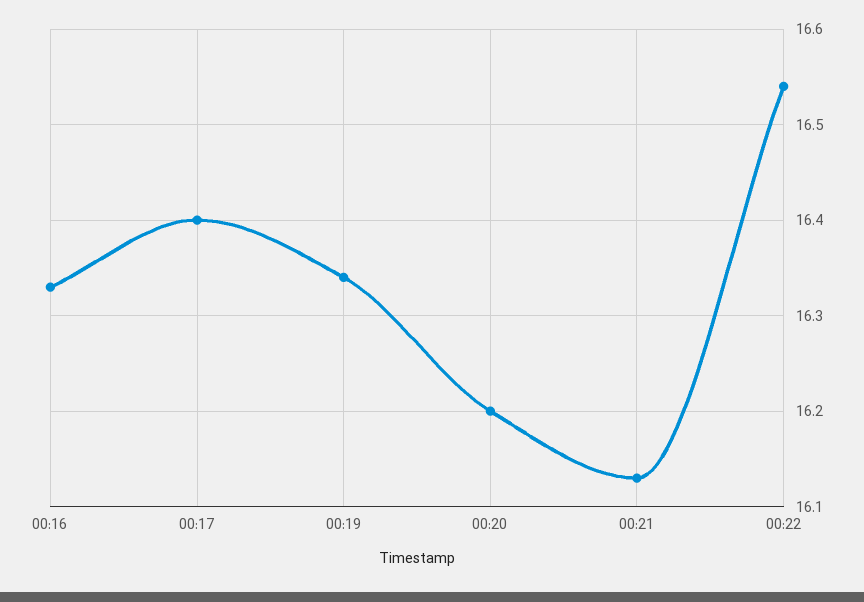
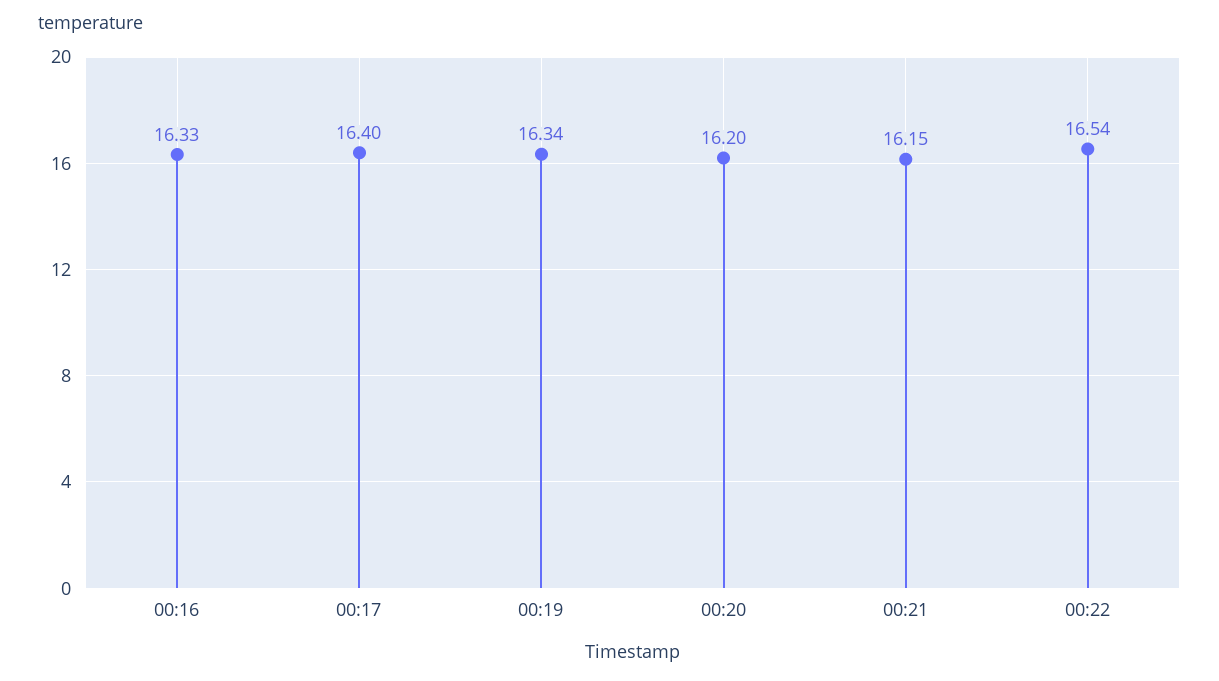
  {
    "00:16": 16.33,
    "00:17": 16.4,
    "00:19": 16.34,
    "00:20": 16.2,
-   "00:21": 16.13,
+   "00:21": 16.15,
    "00:22": 16.54
  }

